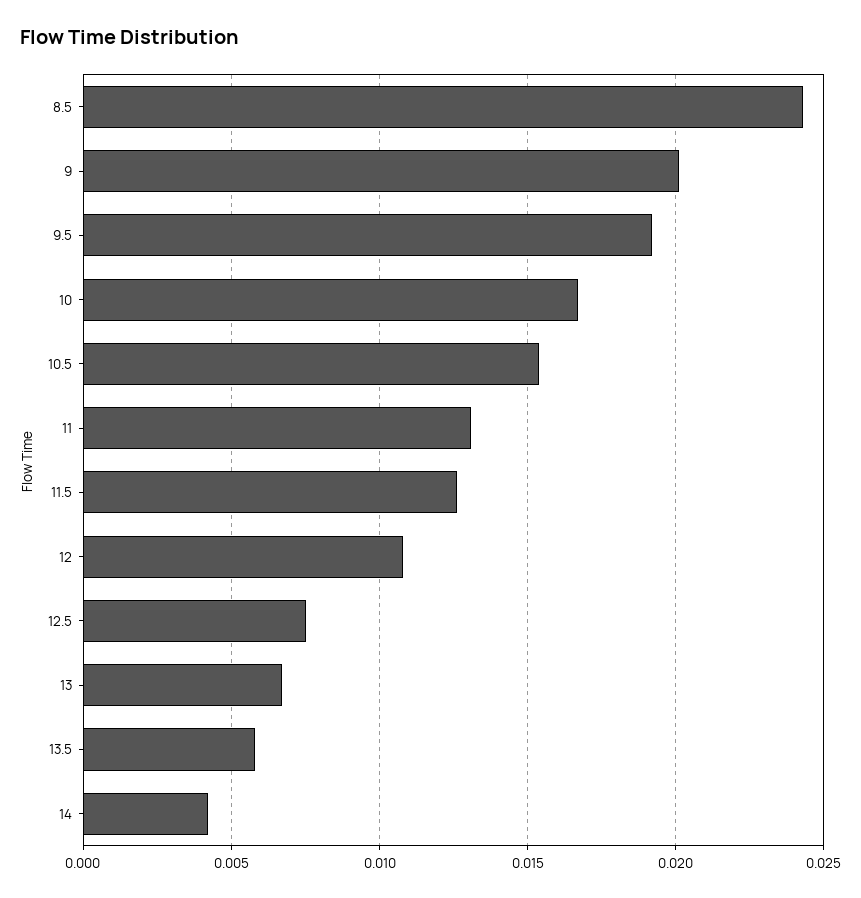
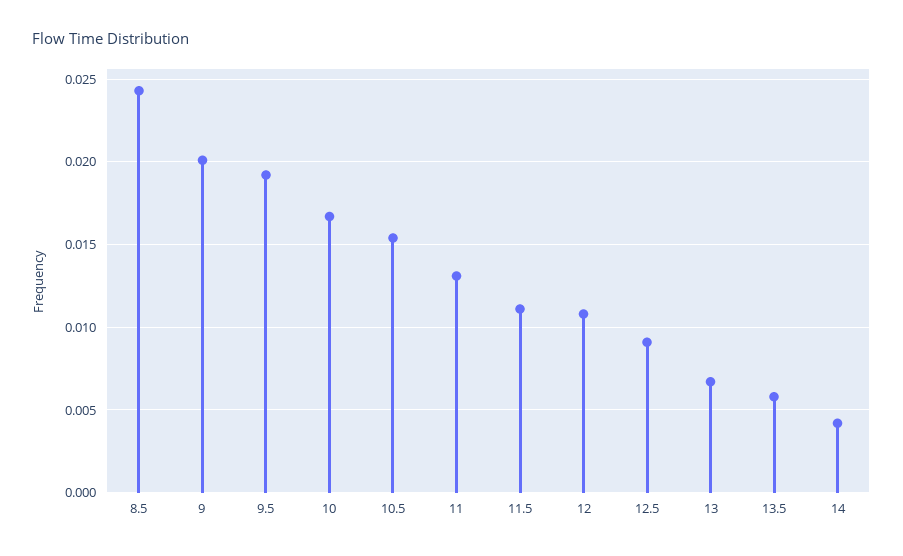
  {
    "8.5": 0.0245,
    "9": 0.02,
    "9.5": 0.019,
    "10": 0.0165,
    "10.5": 0.0155,
    "11": 0.013,
-   "11.5": 0.0125,
+   "11.5": 0.011,
    "12": 0.011,
-   "12.5": 0.0075,
+   "12.5": 0.009,
    "13": 0.0065,
    "13.5": 0.006,
    "14": 0.004
  }

